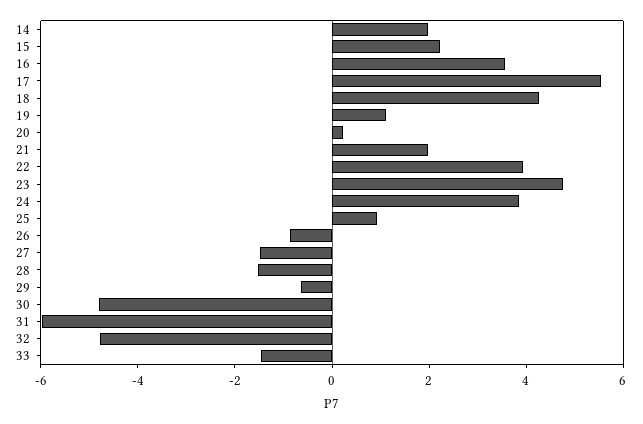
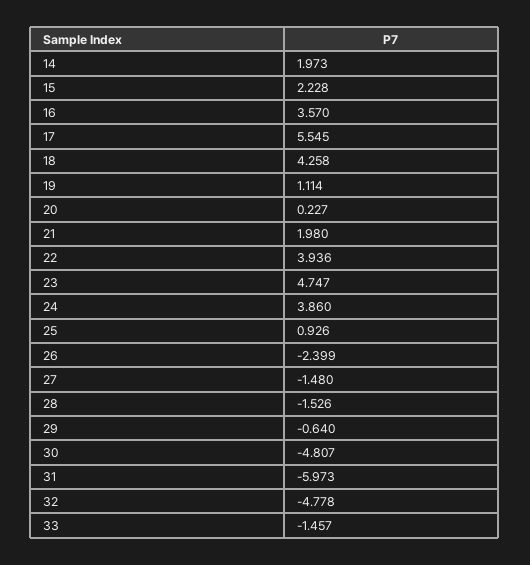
  {
    "14": 1.973,
    "15": 2.228,
    "16": 3.57,
    "17": 5.545,
    "18": 4.258,
    "19": 1.114,
    "20": 0.227,
    "21": 1.98,
    "22": 3.936,
    "23": 4.747,
    "24": 3.86,
    "25": 0.926,
-   "26": -1,
+   "26": -2.399,
    "27": -1.48,
    "28": -1.526,
    "29": -0.64,
    "30": -4.807,
    "31": -5.973,
    "32": -4.778,
    "33": -1.457
  }

